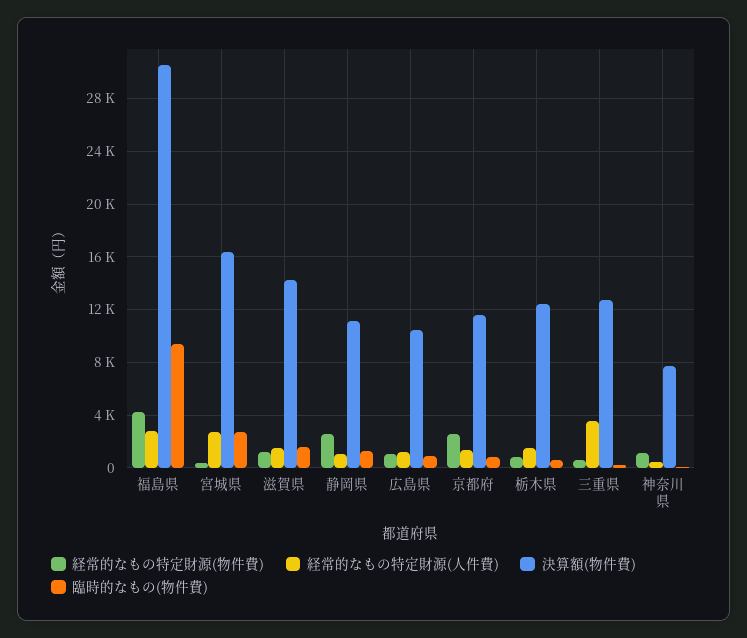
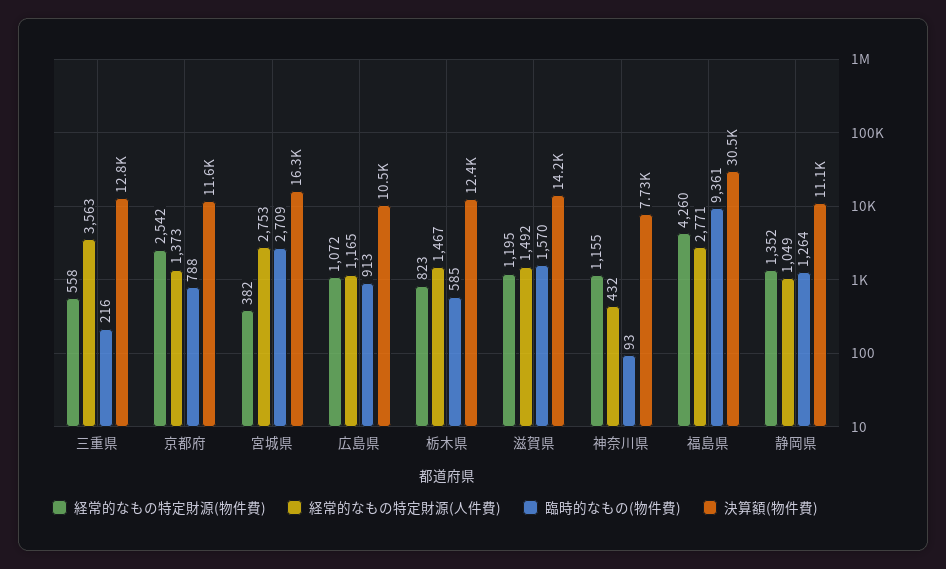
  {
    "経常的なもの特定財源(物件費)": {
      "福島県": 4260,
      "宮城県": 382,
      "滋賀県": 1195,
-     "静岡県": 2500,
+     "静岡県": 1352,
      "広島県": 1072,
      "京都府": 2542,
      "栃木県": 823,
      "三重県": 558,
      "神奈川県": 1155
    },
    "経常的なもの特定財源(人件費)": {
      "福島県": 2771,
      "宮城県": 2753,
      "滋賀県": 1492,
      "静岡県": 1049,
      "広島県": 1165,
      "京都府": 1373,
      "栃木県": 1467,
      "三重県": 3563,
      "神奈川県": 432
    },
    "決算額(物件費)": {
      "福島県": 30500,
      "宮城県": 16300,
      "滋賀県": 14200,
      "静岡県": 11100,
      "広島県": 10500,
      "京都府": 11600,
      "栃木県": 12400,
      "三重県": 12800,
      "神奈川県": 7730
    },
    "臨時的なもの(物件費)": {
      "福島県": 9361,
      "宮城県": 2709,
      "滋賀県": 1570,
      "静岡県": 1264,
      "広島県": 913,
      "京都府": 788,
      "栃木県": 585,
      "三重県": 216,
      "神奈川県": 93
    }
  }

